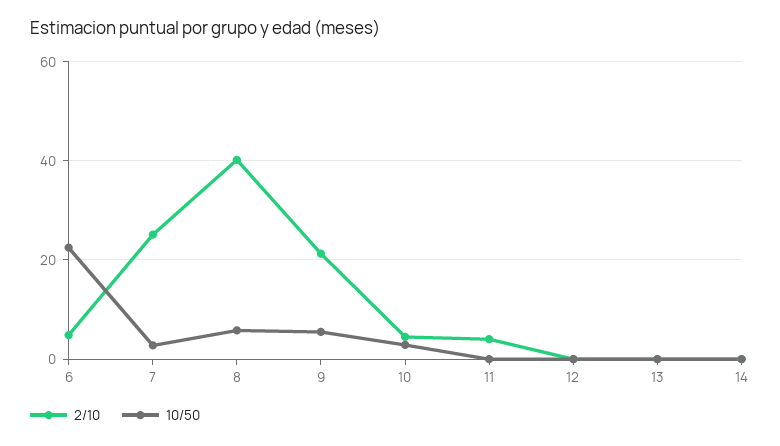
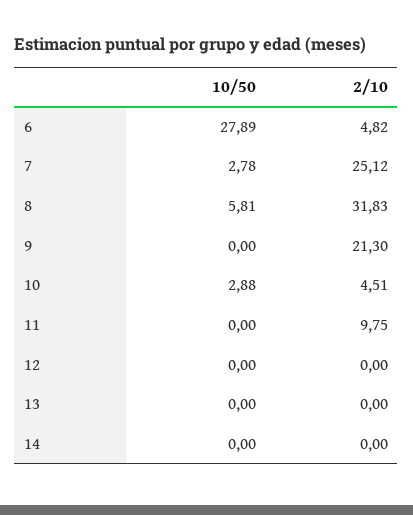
  {
    "2/10": {
      "6": 4.82,
      "7": 25.12,
-     "8": 40,
+     "8": 31.83,
      "9": 21.3,
      "10": 4.51,
-     "11": 4,
+     "11": 9.75,
      "12": 0,
      "13": 0,
      "14": 0
    },
    "10/50": {
-     "6": 22,
+     "6": 27.89,
      "7": 2.78,
      "8": 5.81,
-     "9": 6,
+     "9": 0,
      "10": 2.88,
      "11": 0,
      "12": 0,
      "13": 0,
      "14": 0
    }
  }

